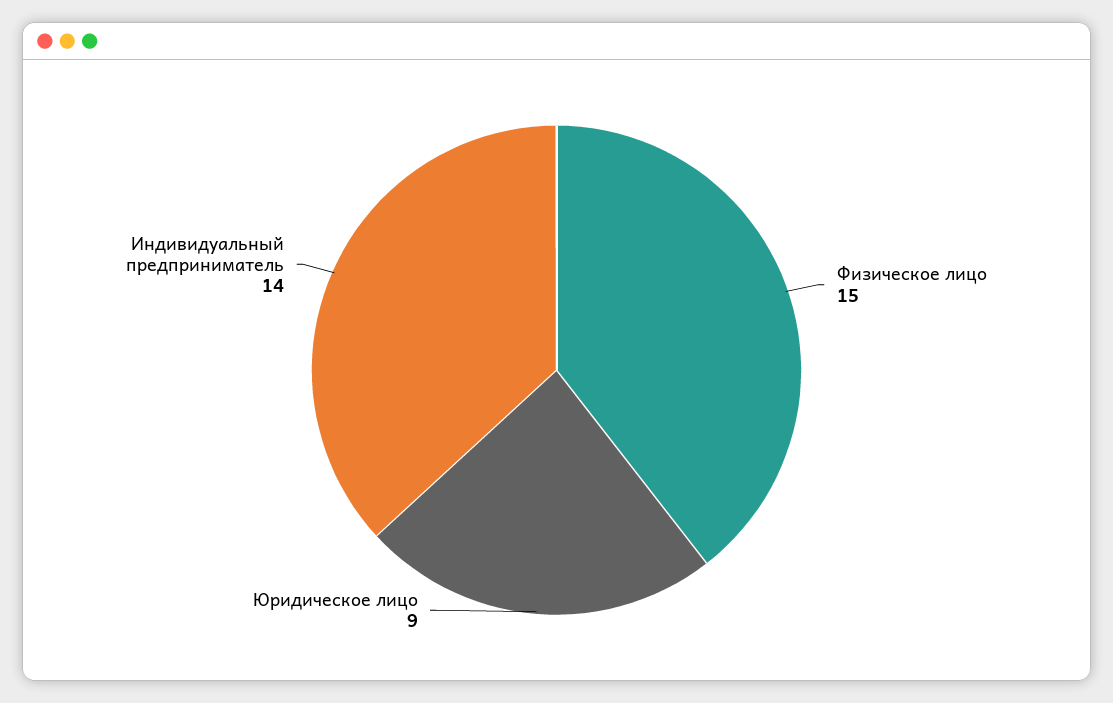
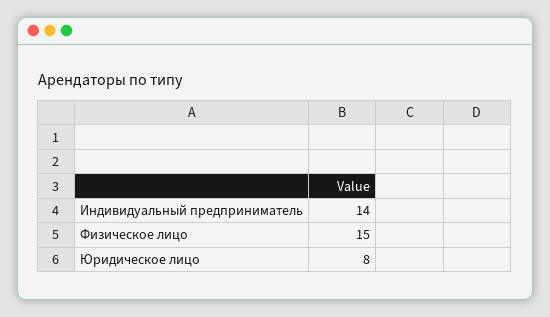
  {
    "Физическое лицо": 15,
-   "Юридическое лицо": 9,
+   "Юридическое лицо": 8,
    "Индивидуальный предприниматель": 14
  }

